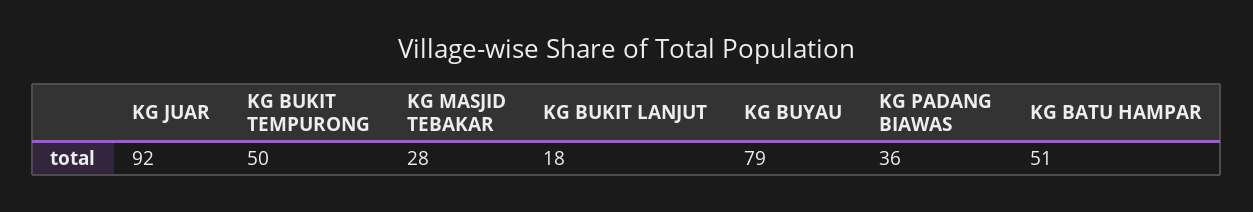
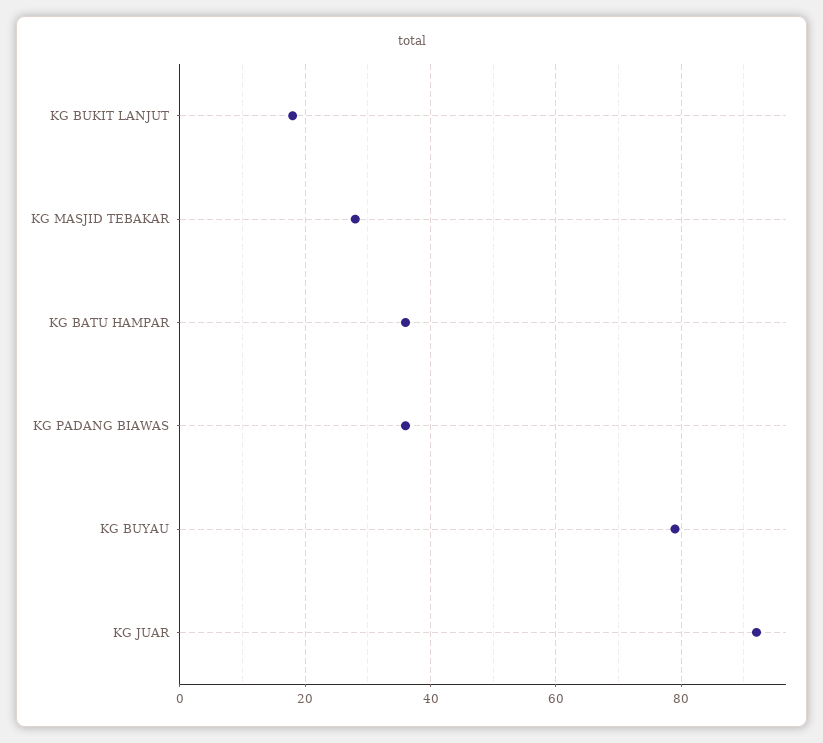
  {
    "KG JUAR": 92,
-   "KG BUKIT TEMPURONG": 50,
    "KG MASJID TEBAKAR": 28,
    "KG BUKIT LANJUT": 18,
    "KG BUYAU": 79,
    "KG PADANG BIAWAS": 36,
-   "KG BATU HAMPAR": 51
+   "KG BATU HAMPAR": 35
  }

